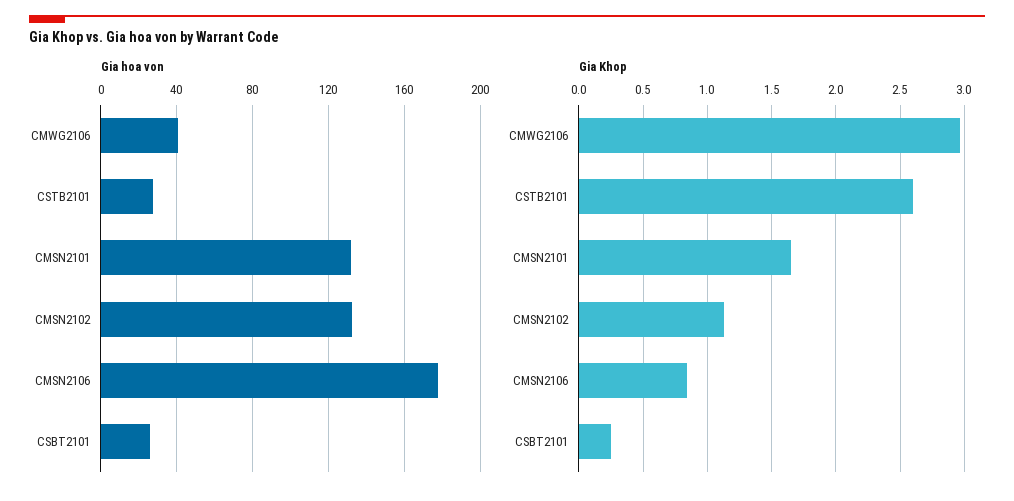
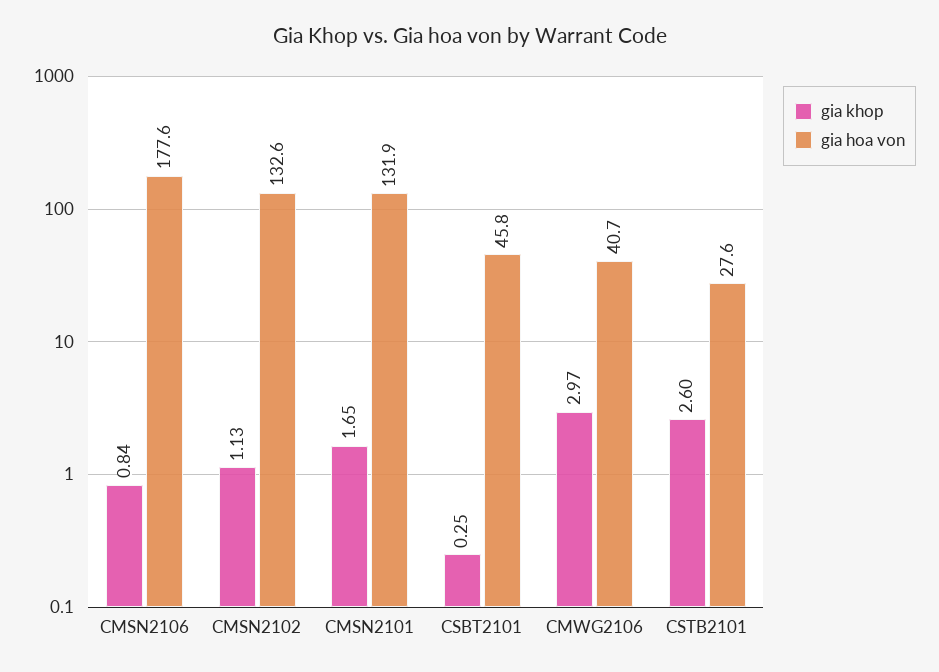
  {
    "Gia hoa von": {
      "CMWG2106": 40.7,
      "CSTB2101": 27.6,
      "CMSN2101": 131.9,
      "CMSN2102": 132.6,
      "CMSN2106": 177.6,
-     "CSBT2101": 25
+     "CSBT2101": 45.8
    },
    "Gia Khop": {
      "CMWG2106": 2.97,
      "CSTB2101": 2.6,
      "CMSN2101": 1.65,
      "CMSN2102": 1.13,
      "CMSN2106": 0.84,
      "CSBT2101": 0.25
    }
  }

